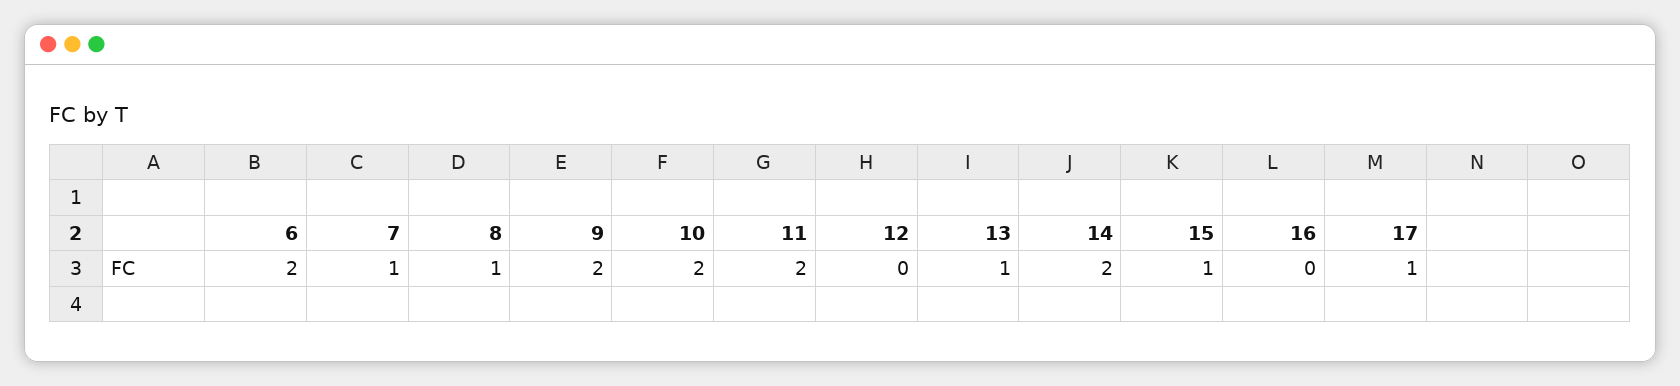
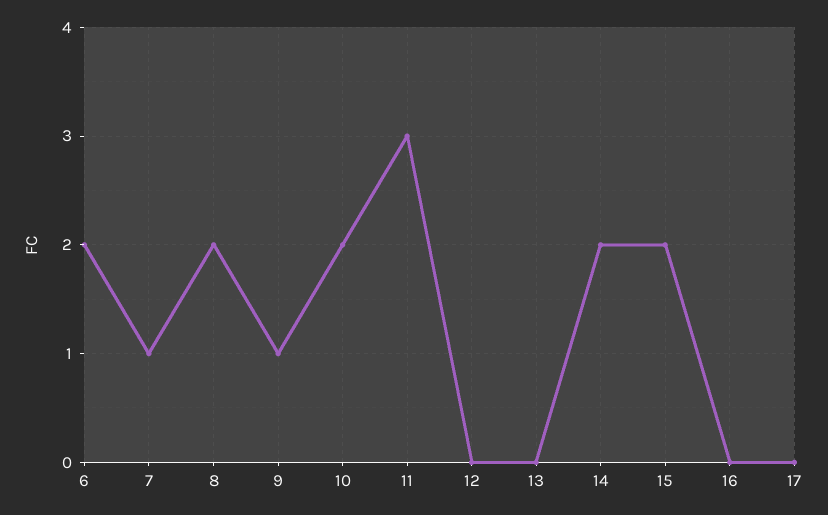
  {
    "6": 2,
    "7": 1,
-   "8": 1,
+   "8": 2,
-   "9": 2,
+   "9": 1,
    "10": 2,
-   "11": 2,
+   "11": 3,
    "12": 0,
-   "13": 1,
+   "13": 0,
    "14": 2,
-   "15": 1,
+   "15": 2,
    "16": 0,
-   "17": 1
+   "17": 0
  }

